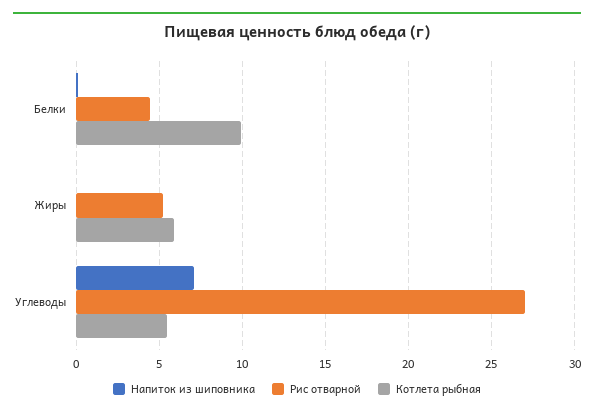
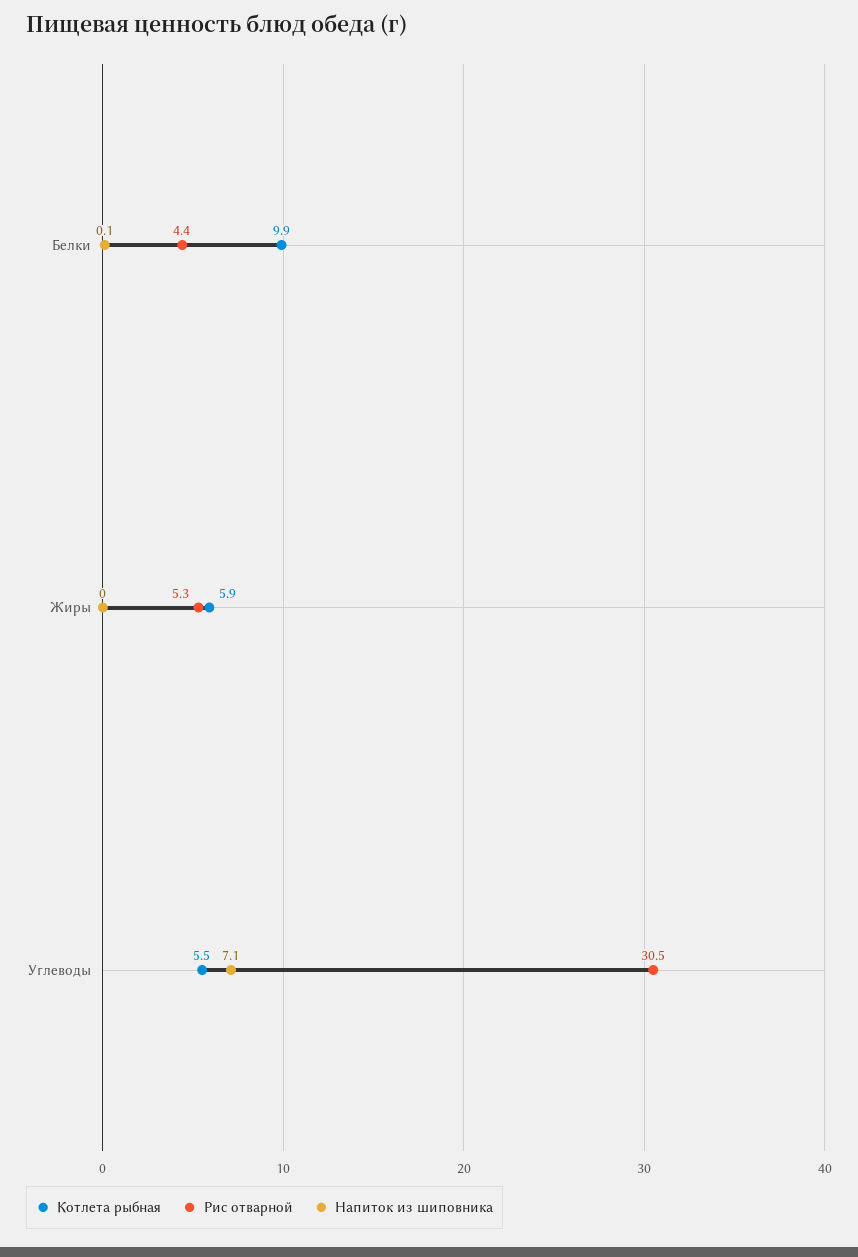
  {
    "Напиток из шиповника": {
      "Белки": 0.1,
      "Жиры": 0,
      "Углеводы": 7.1
    },
    "Рис отварной": {
      "Белки": 4.4,
      "Жиры": 5.3,
-     "Углеводы": 27
+     "Углеводы": 30.5
    },
    "Котлета рыбная": {
      "Белки": 9.9,
      "Жиры": 5.9,
      "Углеводы": 5.5
    }
  }

